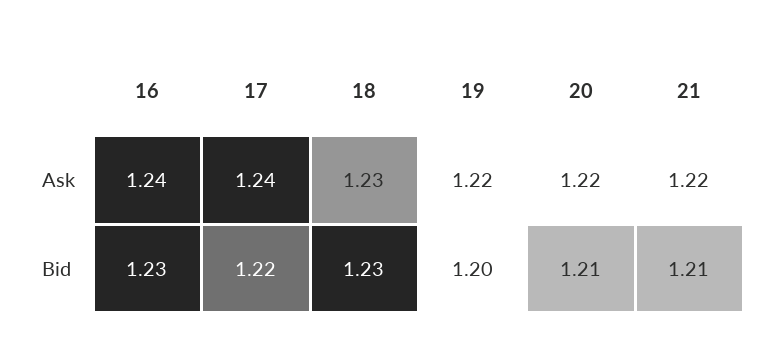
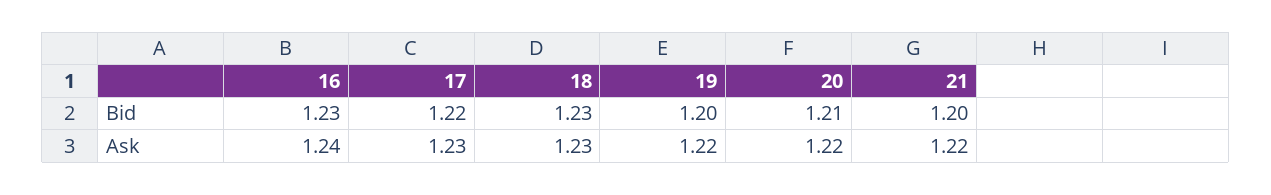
  {
    "16": {
      "Ask": 1.24,
      "Bid": 1.23
    },
    "17": {
-     "Ask": 1.24,
+     "Ask": 1.23,
      "Bid": 1.22
    },
    "18": {
      "Ask": 1.23,
      "Bid": 1.23
    },
    "19": {
      "Ask": 1.22,
      "Bid": 1.2
    },
    "20": {
      "Ask": 1.22,
      "Bid": 1.21
    },
    "21": {
      "Ask": 1.22,
-     "Bid": 1.21
+     "Bid": 1.2
    }
  }

